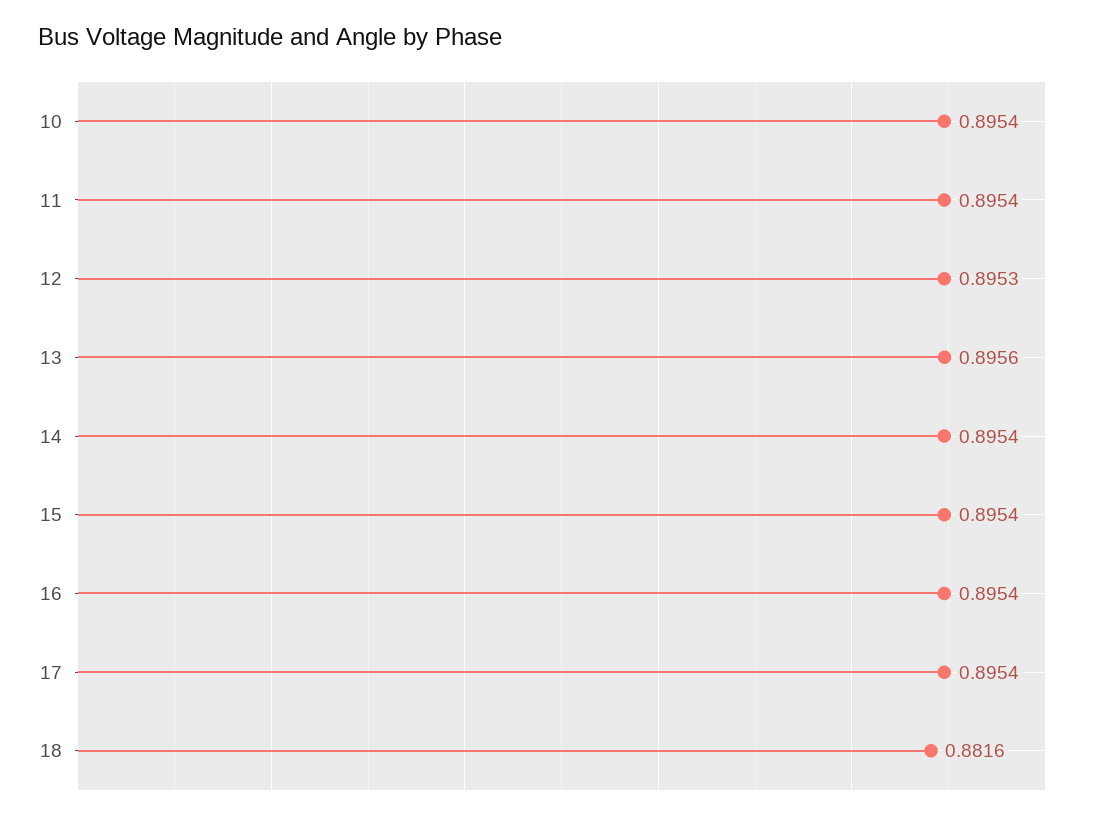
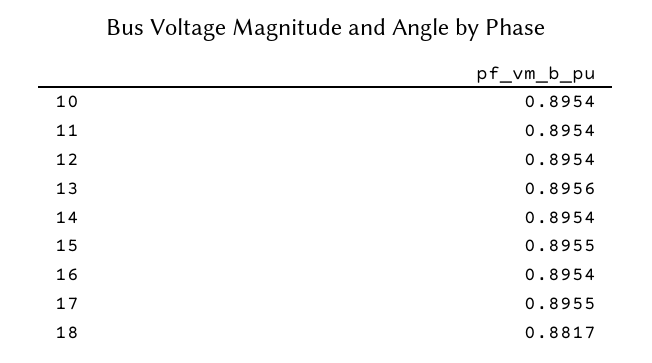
  {
    "10": 0.8954,
    "11": 0.8954,
-   "12": 0.8953,
+   "12": 0.8954,
    "13": 0.8956,
    "14": 0.8954,
-   "15": 0.8954,
+   "15": 0.8955,
    "16": 0.8954,
-   "17": 0.8954,
+   "17": 0.8955,
-   "18": 0.8816
+   "18": 0.8817
  }

